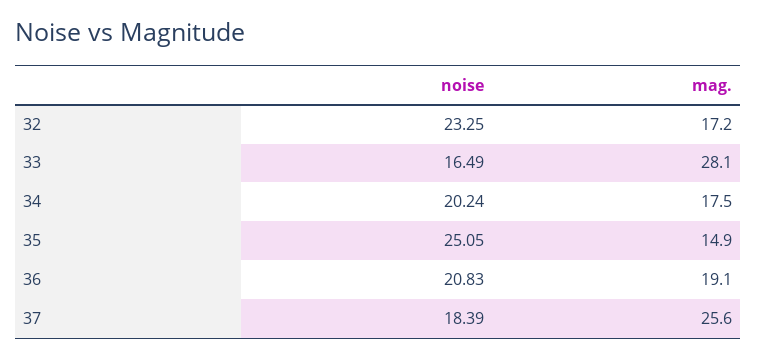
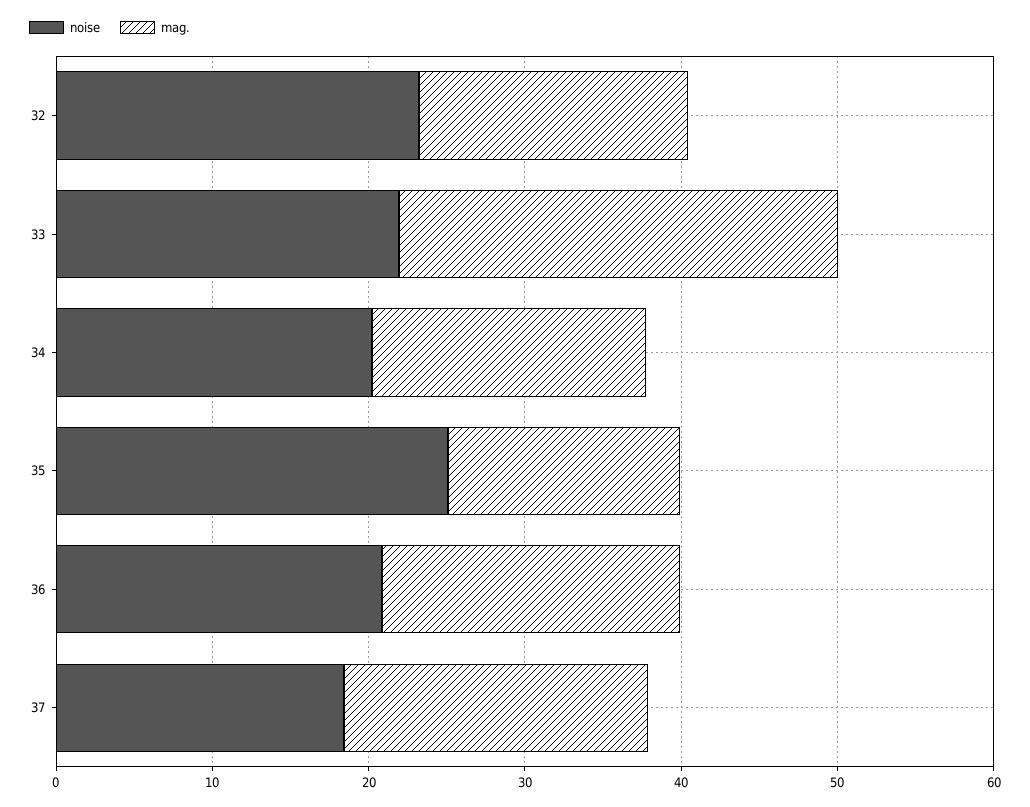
  {
    "noise": {
      "32": 23.25,
-     "33": 16.49,
+     "33": 22,
      "34": 20.24,
      "35": 25.05,
      "36": 20.83,
      "37": 18.39
    },
    "mag.": {
      "32": 17.2,
      "33": 28.1,
      "34": 17.5,
      "35": 14.9,
      "36": 19.1,
-     "37": 25.6
+     "37": 20
    }
  }

